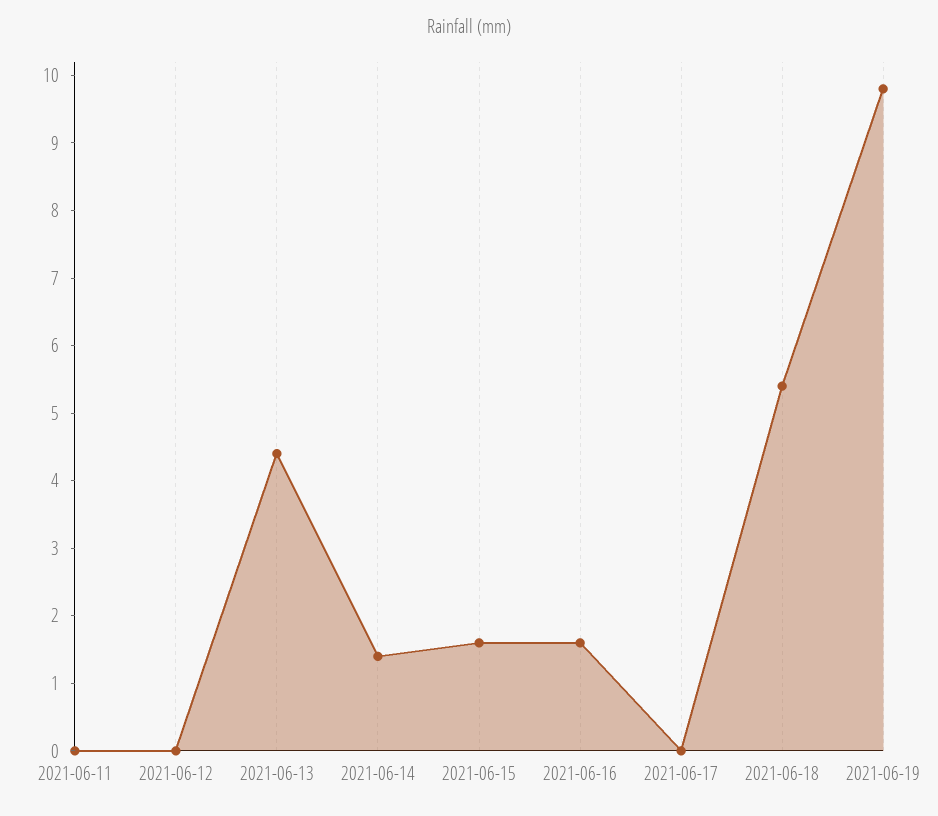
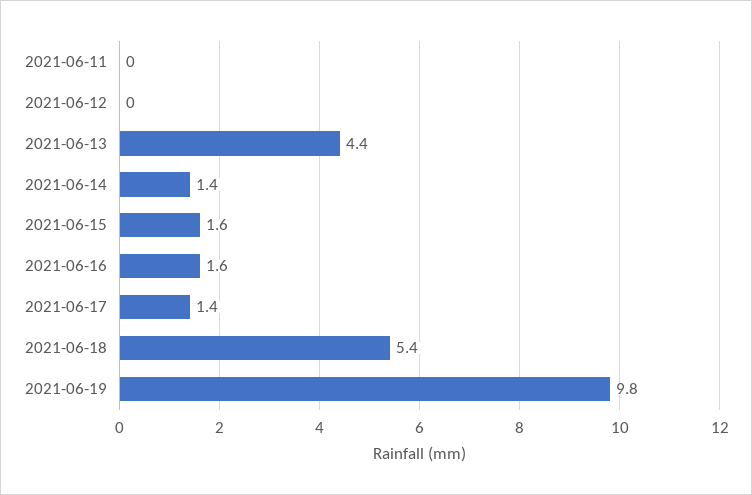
  {
    "2021-06-11": 0,
    "2021-06-12": 0,
    "2021-06-13": 4.4,
    "2021-06-14": 1.4,
    "2021-06-15": 1.6,
    "2021-06-16": 1.6,
-   "2021-06-17": 0,
+   "2021-06-17": 1.4,
    "2021-06-18": 5.4,
    "2021-06-19": 9.8
  }

